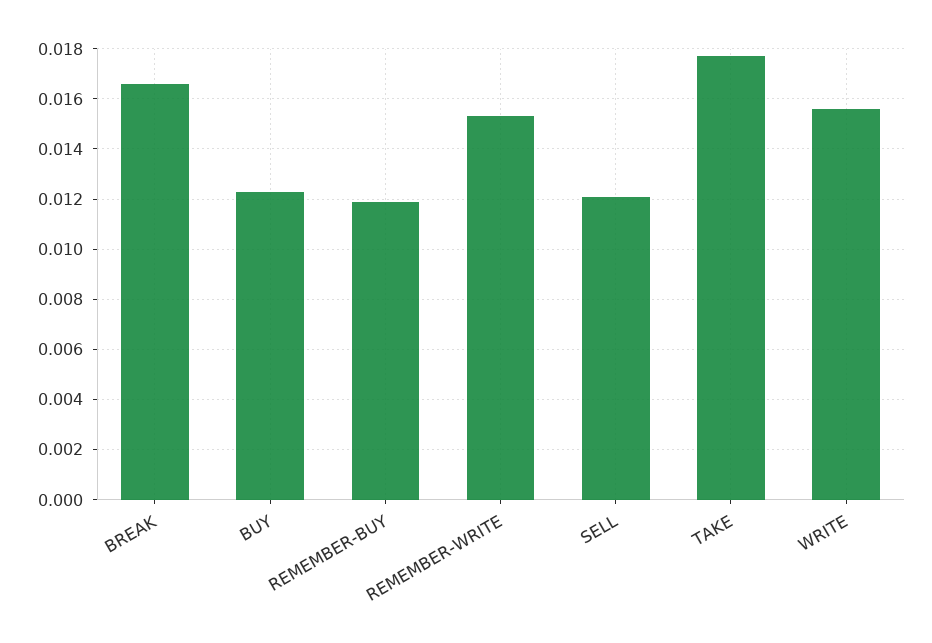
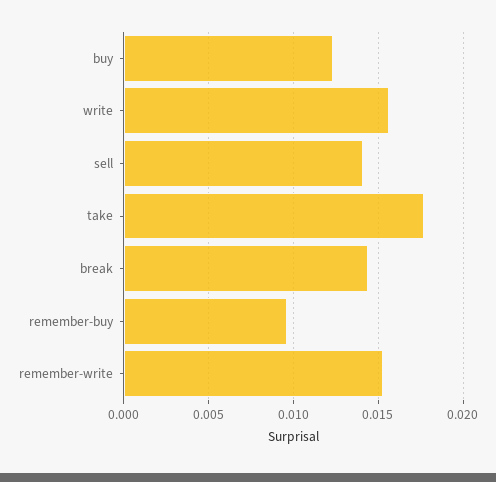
  {
-   "BREAK": 0.0165,
+   "BREAK": 0.0145,
    "BUY": 0.0125,
-   "REMEMBER-BUY": 0.012,
+   "REMEMBER-BUY": 0.0095,
    "REMEMBER-WRITE": 0.0155,
-   "SELL": 0.012,
+   "SELL": 0.014,
    "TAKE": 0.0175,
    "WRITE": 0.0155
  }

